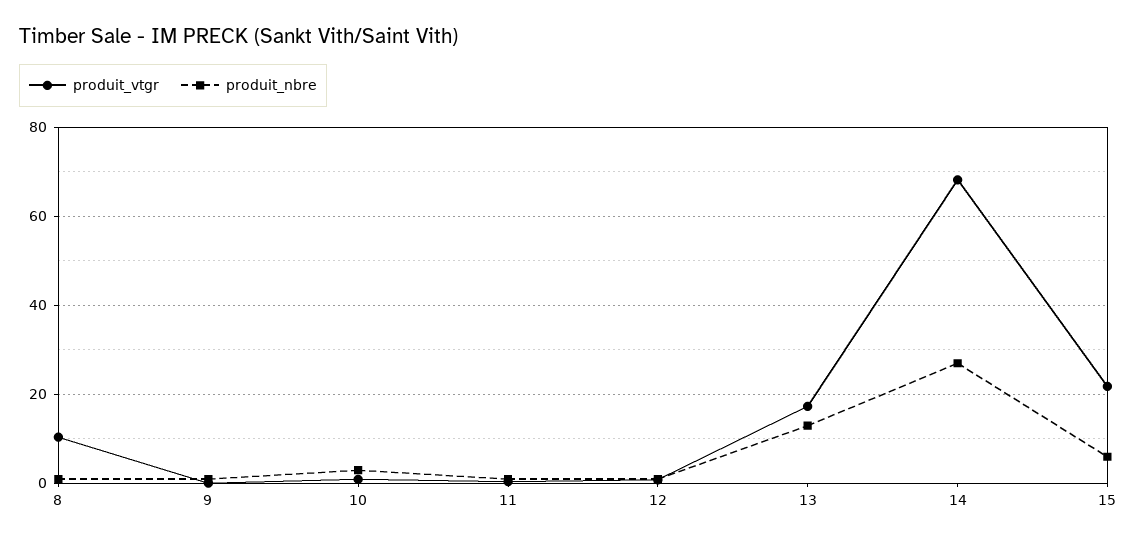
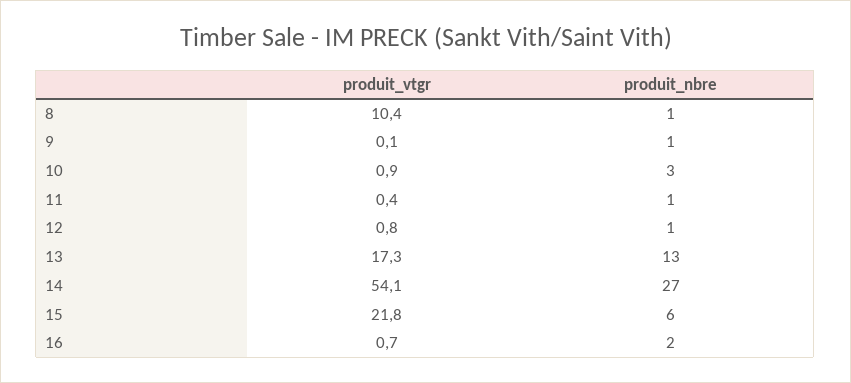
  {
    "produit_vtgr": {
      "8": 10.4,
      "9": 0.1,
      "10": 0.9,
      "11": 0.4,
      "12": 0.8,
      "13": 17.3,
-     "14": 68,
+     "14": 54.1,
-     "15": 21.8
+     "15": 21.8,
+     "16": 0.7
    },
    "produit_nbre": {
      "8": 1,
      "9": 1,
      "10": 3,
      "11": 1,
      "12": 1,
      "13": 13,
      "14": 27,
-     "15": 6
+     "15": 6,
+     "16": 2
    }
  }

